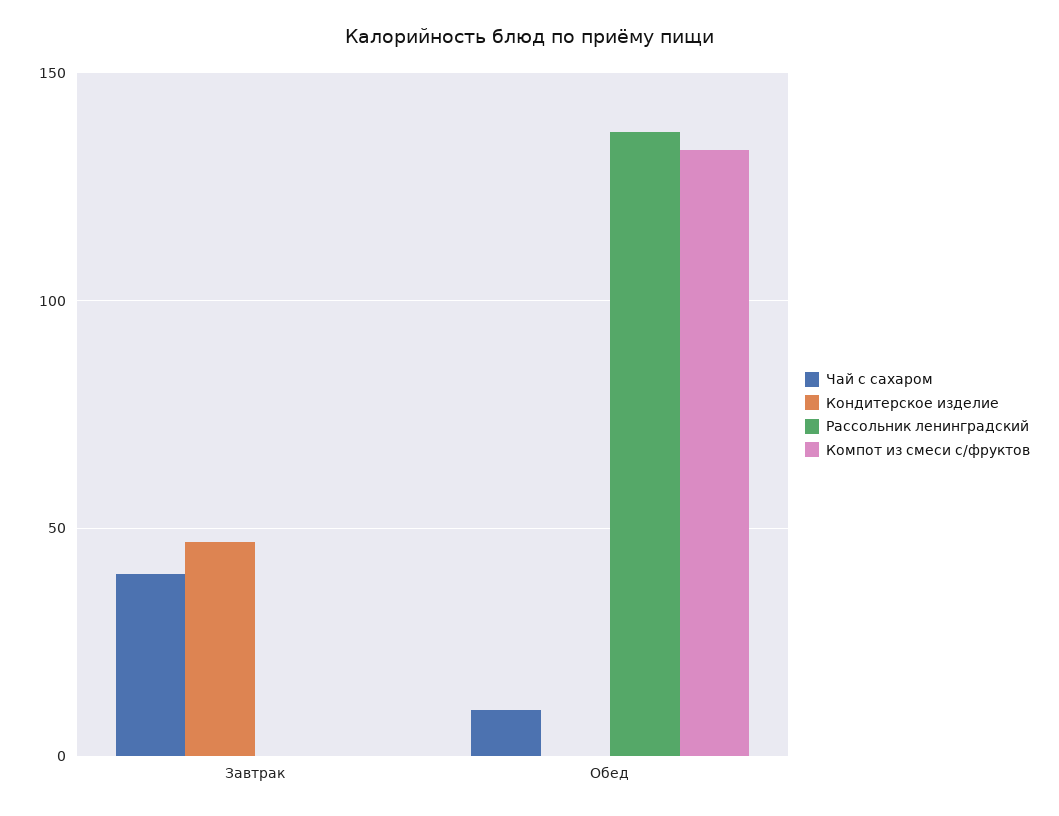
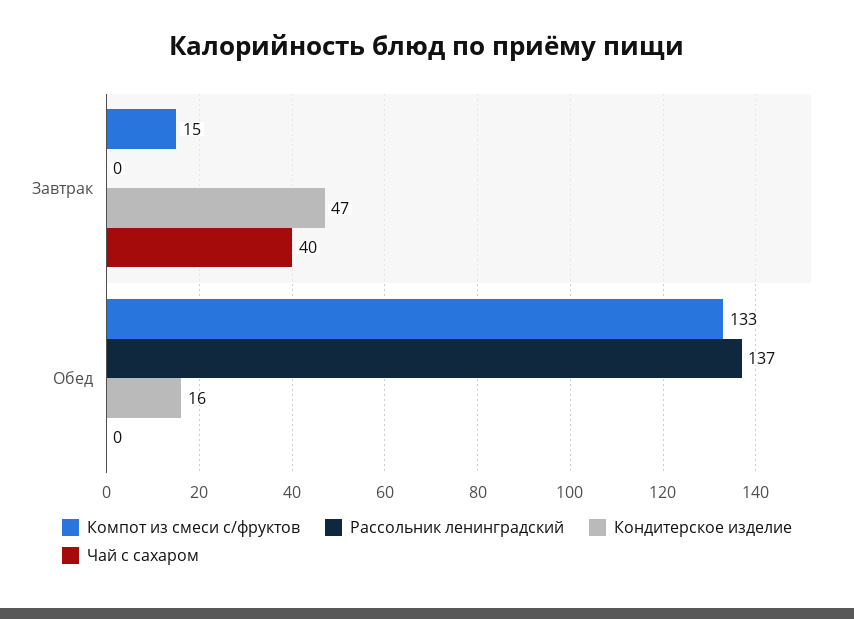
  {
    "Чай с сахаром": {
      "Завтрак": 40,
-     "Обед": 10
+     "Обед": 0
    },
    "Кондитерское изделие": {
      "Завтрак": 47,
-     "Обед": 0
+     "Обед": 16
    },
    "Рассольник ленинградский": {
      "Завтрак": 0,
      "Обед": 137
    },
    "Компот из смеси с/фруктов": {
-     "Завтрак": 0,
+     "Завтрак": 15,
      "Обед": 133
    }
  }

